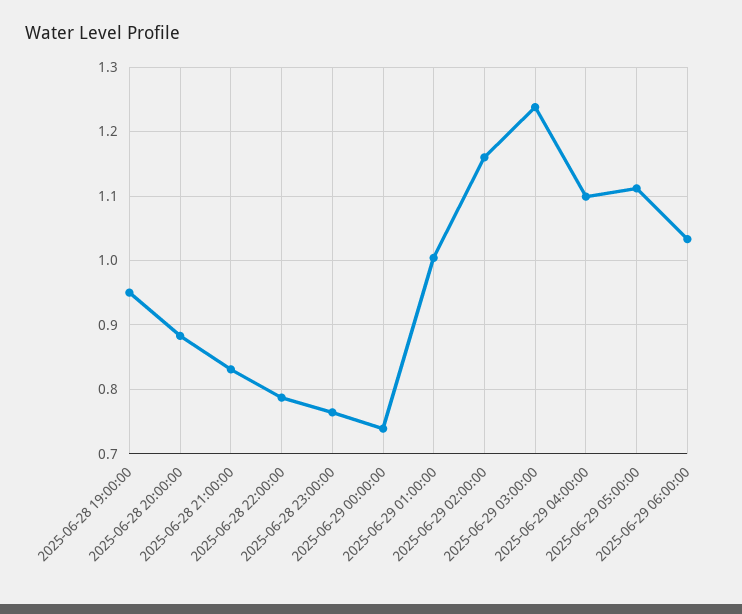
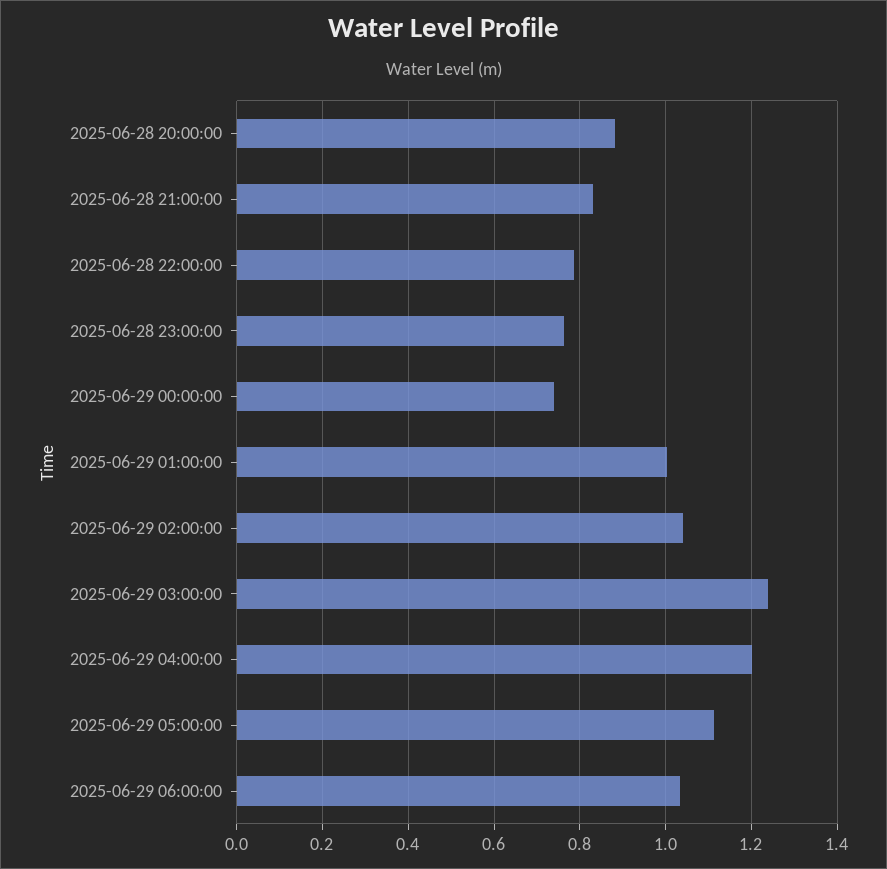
  {
-   "2025-06-28 19:00:00": 0.95,
    "2025-06-28 20:00:00": 0.88,
    "2025-06-28 21:00:00": 0.83,
    "2025-06-28 22:00:00": 0.79,
    "2025-06-28 23:00:00": 0.76,
    "2025-06-29 00:00:00": 0.74,
    "2025-06-29 01:00:00": 1,
-   "2025-06-29 02:00:00": 1.16,
+   "2025-06-29 02:00:00": 1.04,
    "2025-06-29 03:00:00": 1.24,
-   "2025-06-29 04:00:00": 1.1,
+   "2025-06-29 04:00:00": 1.2,
    "2025-06-29 05:00:00": 1.11,
    "2025-06-29 06:00:00": 1.03
  }

